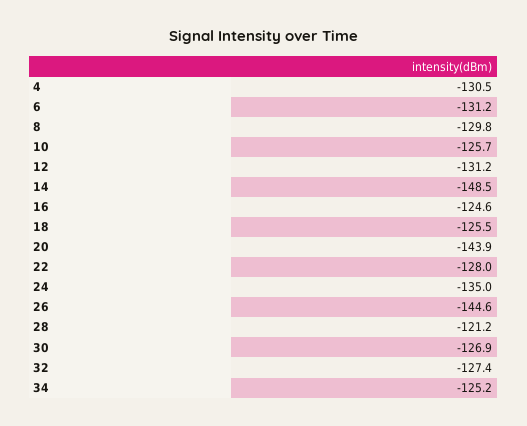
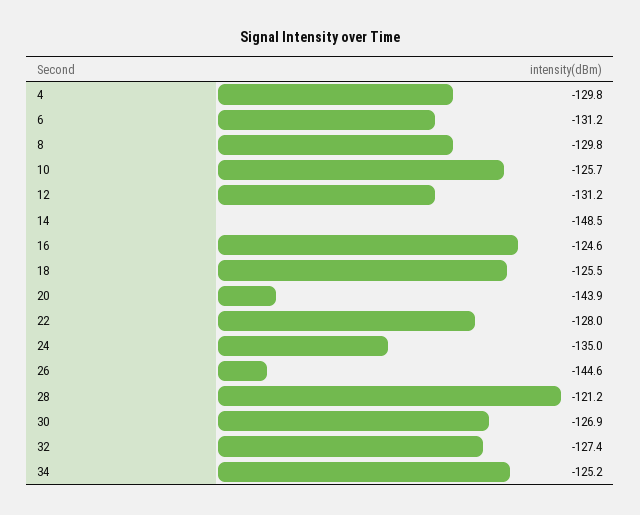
  {
-   "4": -130.5,
+   "4": -129.8,
    "6": -131.2,
    "8": -129.8,
    "10": -125.7,
    "12": -131.2,
    "14": -148.5,
    "16": -124.6,
    "18": -125.5,
    "20": -143.9,
    "22": -128,
    "24": -135,
    "26": -144.6,
    "28": -121.2,
    "30": -126.9,
    "32": -127.4,
    "34": -125.2
  }

